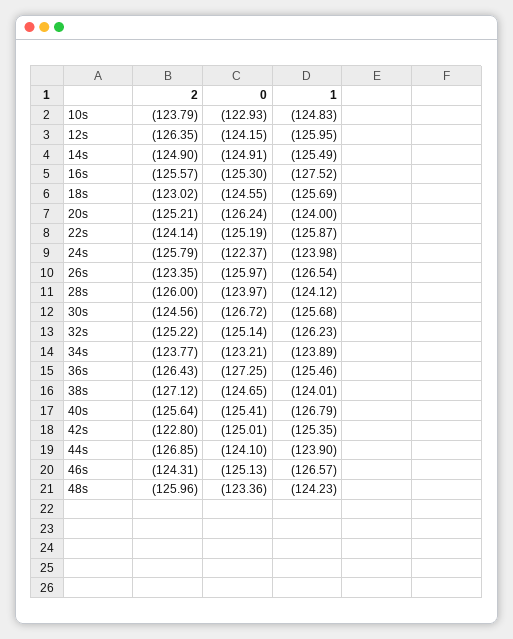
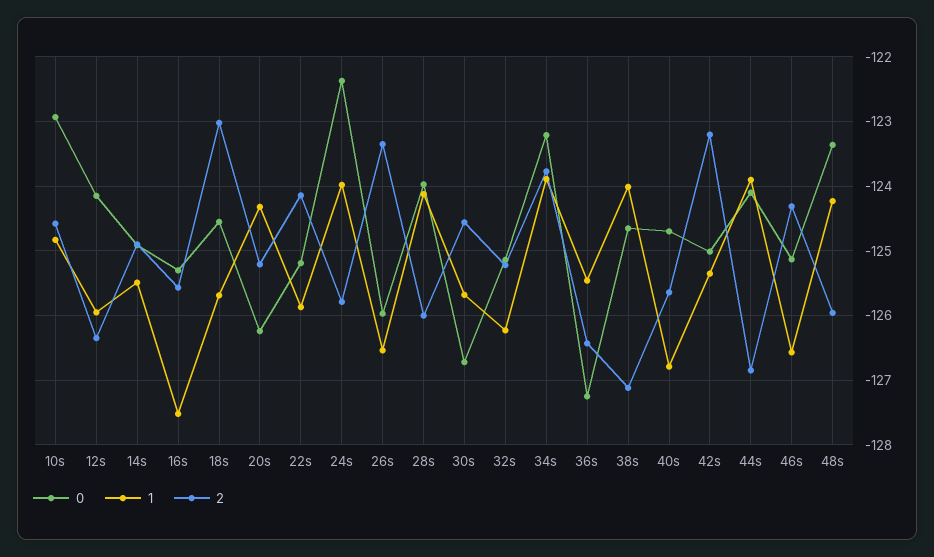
  {
    "2": {
-     "10s": -123.79,
+     "10s": -124.6,
      "12s": -126.35,
      "14s": -124.9,
      "16s": -125.57,
      "18s": -123.02,
      "20s": -125.21,
      "22s": -124.14,
      "24s": -125.79,
      "26s": -123.35,
      "28s": -126,
      "30s": -124.56,
      "32s": -125.22,
      "34s": -123.77,
      "36s": -126.43,
      "38s": -127.12,
      "40s": -125.64,
-     "42s": -122.8,
+     "42s": -123.2,
      "44s": -126.85,
      "46s": -124.31,
      "48s": -125.96
    },
    "0": {
      "10s": -122.93,
      "12s": -124.15,
      "14s": -124.91,
      "16s": -125.3,
      "18s": -124.55,
      "20s": -126.24,
      "22s": -125.19,
      "24s": -122.37,
      "26s": -125.97,
      "28s": -123.97,
      "30s": -126.72,
      "32s": -125.14,
      "34s": -123.21,
      "36s": -127.25,
      "38s": -124.65,
-     "40s": -125.41,
+     "40s": -124.7,
      "42s": -125.01,
      "44s": -124.1,
      "46s": -125.13,
      "48s": -123.36
    },
    "1": {
      "10s": -124.83,
      "12s": -125.95,
      "14s": -125.49,
      "16s": -127.52,
      "18s": -125.69,
-     "20s": -124,
+     "20s": -124.3,
      "22s": -125.87,
      "24s": -123.98,
      "26s": -126.54,
      "28s": -124.12,
      "30s": -125.68,
      "32s": -126.23,
      "34s": -123.89,
      "36s": -125.46,
      "38s": -124.01,
      "40s": -126.79,
      "42s": -125.35,
      "44s": -123.9,
      "46s": -126.57,
      "48s": -124.23
    }
  }

